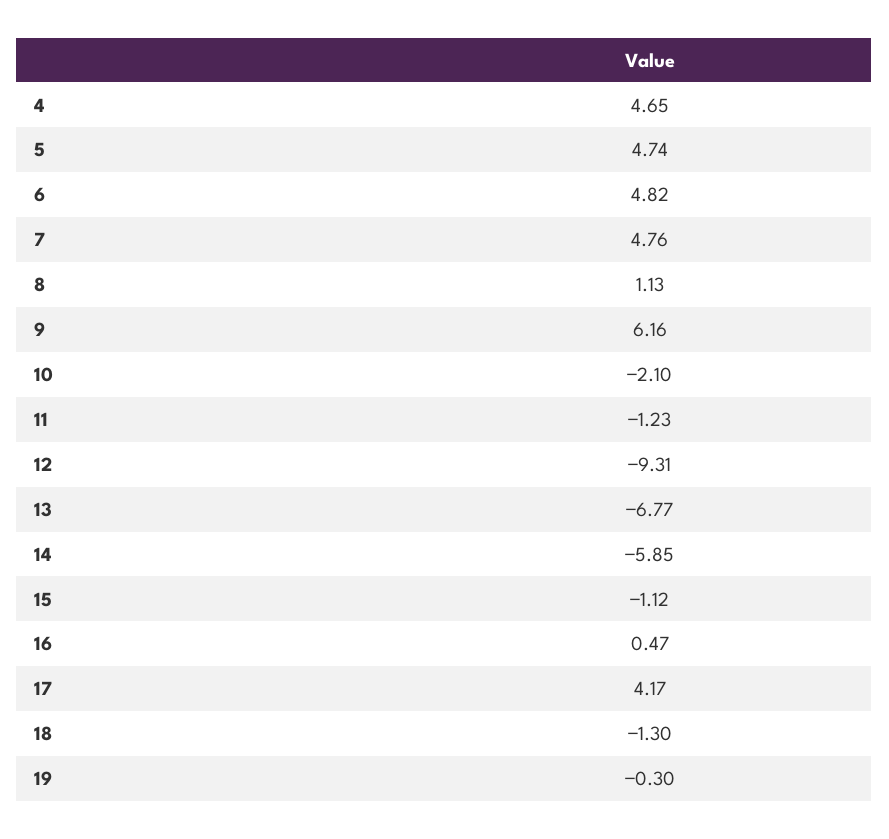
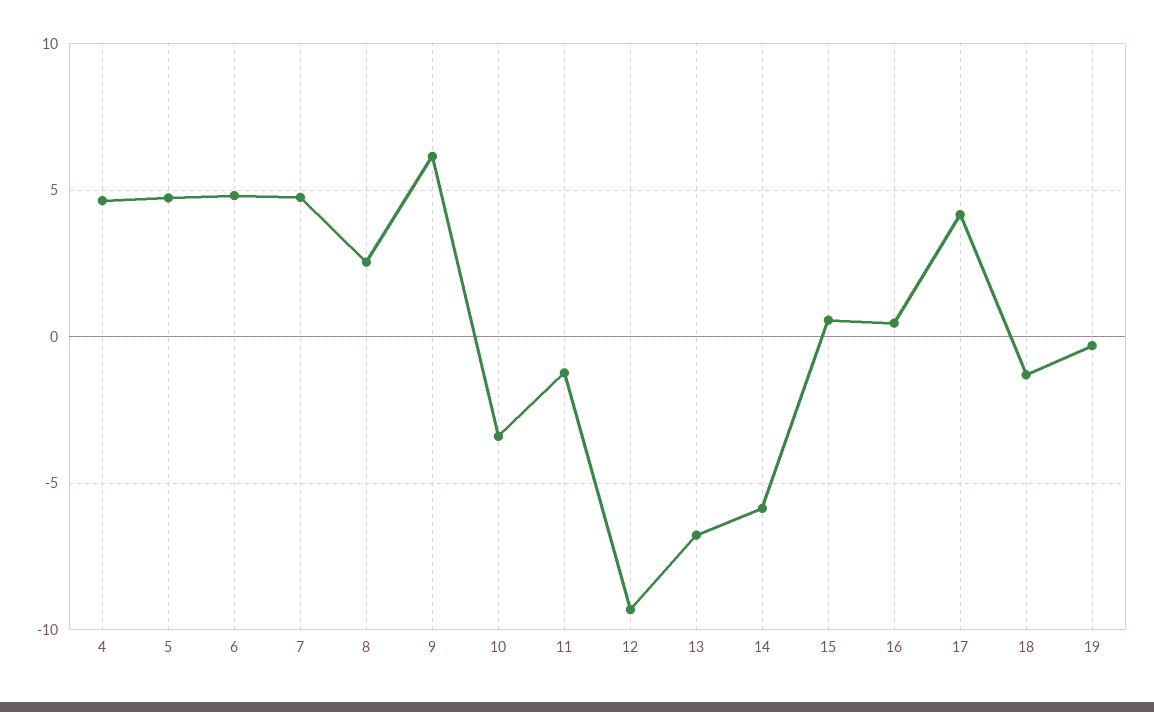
  {
    "4": 4.65,
    "5": 4.74,
    "6": 4.82,
    "7": 4.76,
-   "8": 1.13,
+   "8": 2.5,
    "9": 6.16,
-   "10": -2.1,
+   "10": -3.5,
    "11": -1.23,
    "12": -9.31,
    "13": -6.77,
    "14": -5.85,
-   "15": -1.12,
+   "15": 0.5,
    "16": 0.47,
    "17": 4.17,
    "18": -1.3,
    "19": -0.3
  }

